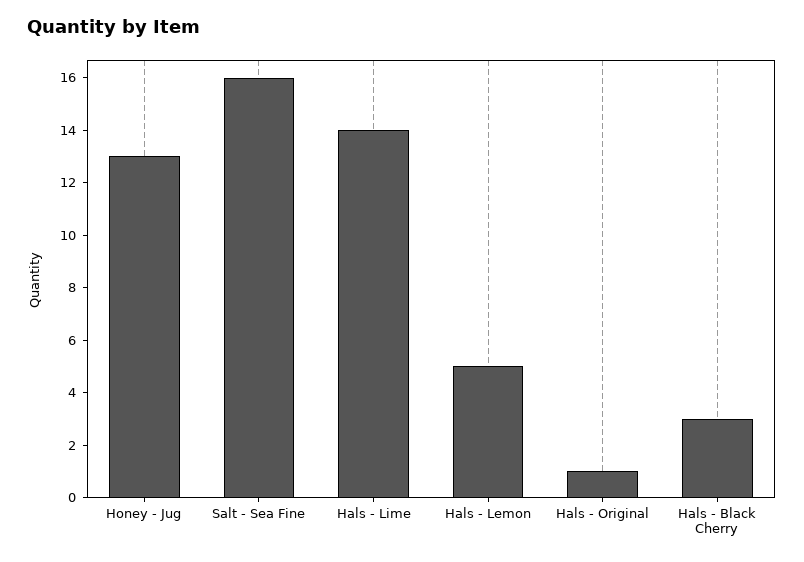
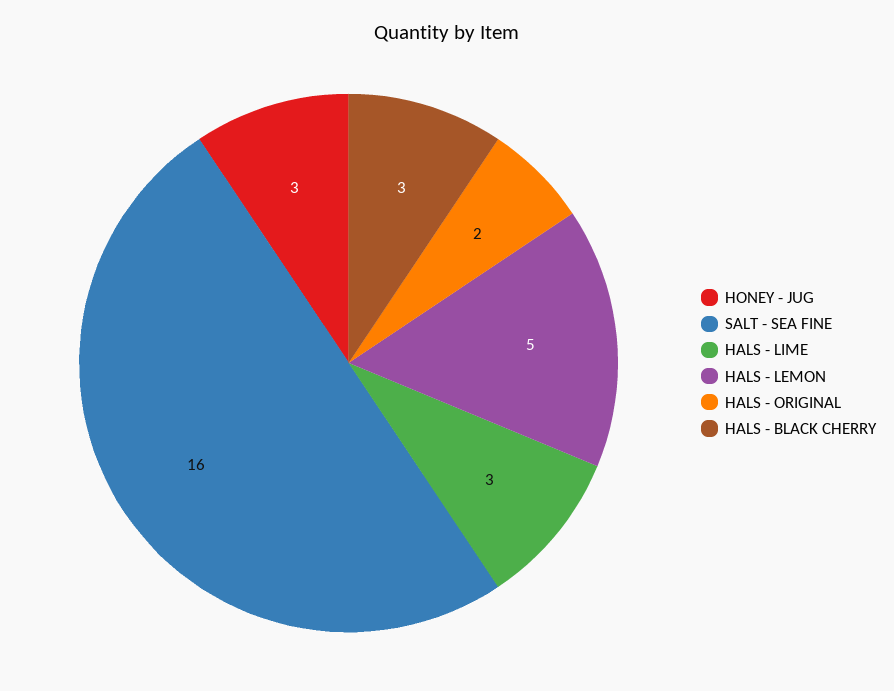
  {
-   "Honey - Jug": 13,
+   "Honey - Jug": 3,
    "Salt - Sea Fine": 16,
-   "Hals - Lime": 14,
+   "Hals - Lime": 3,
    "Hals - Lemon": 5,
-   "Hals - Original": 1,
+   "Hals - Original": 2,
    "Hals - Black Cherry": 3
  }

